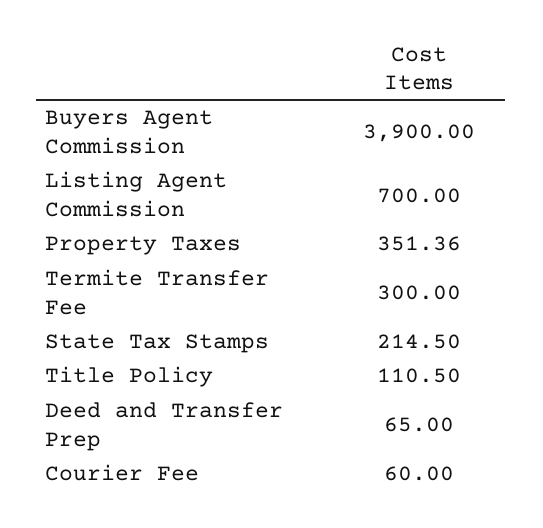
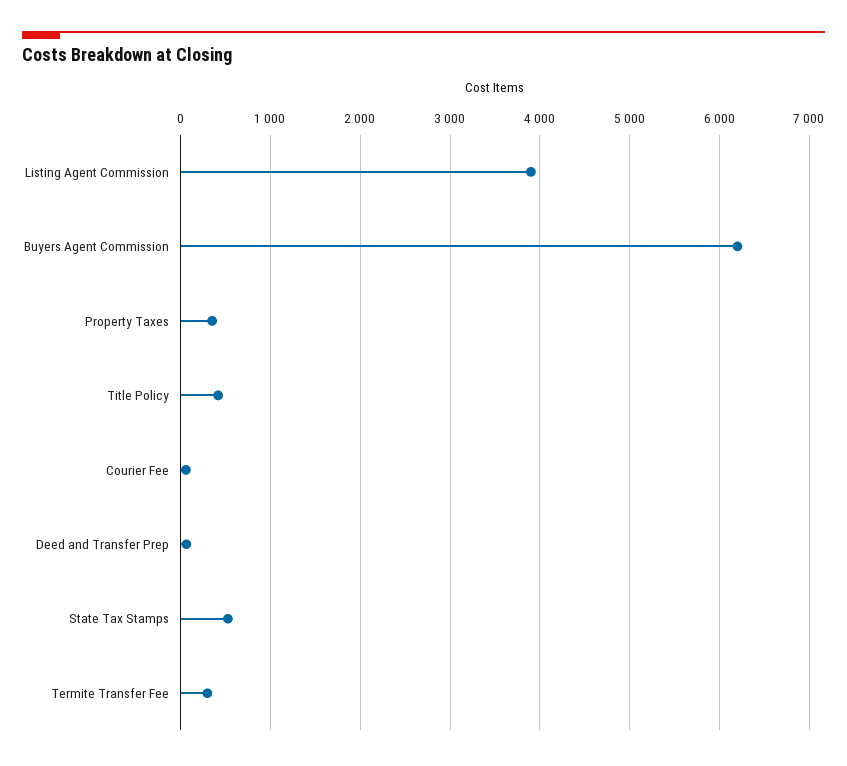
  {
-   "Buyers Agent Commission": 3900,
+   "Buyers Agent Commission": 6200,
-   "Listing Agent Commission": 700,
+   "Listing Agent Commission": 3900,
    "Property Taxes": 351.36,
    "Termite Transfer Fee": 300,
-   "State Tax Stamps": 214.5,
+   "State Tax Stamps": 500,
-   "Title Policy": 110.5,
+   "Title Policy": 400,
    "Deed and Transfer Prep": 65,
    "Courier Fee": 60
  }

